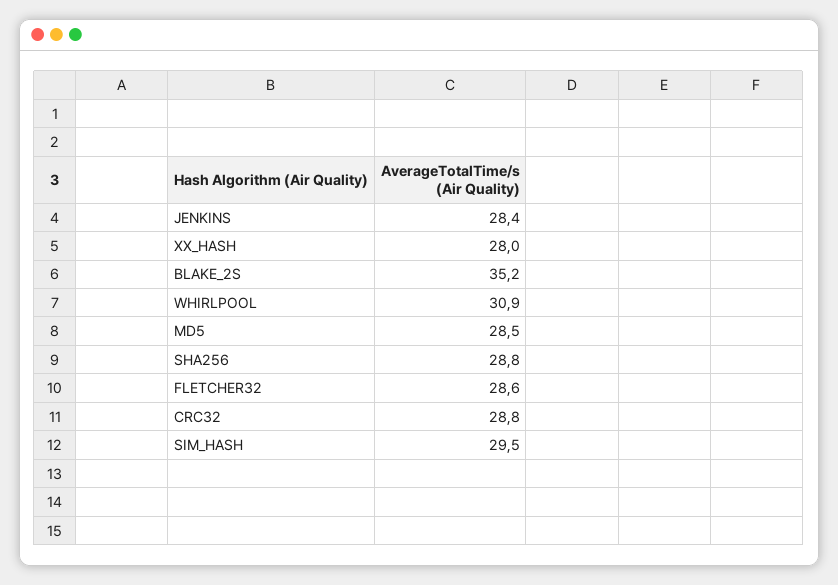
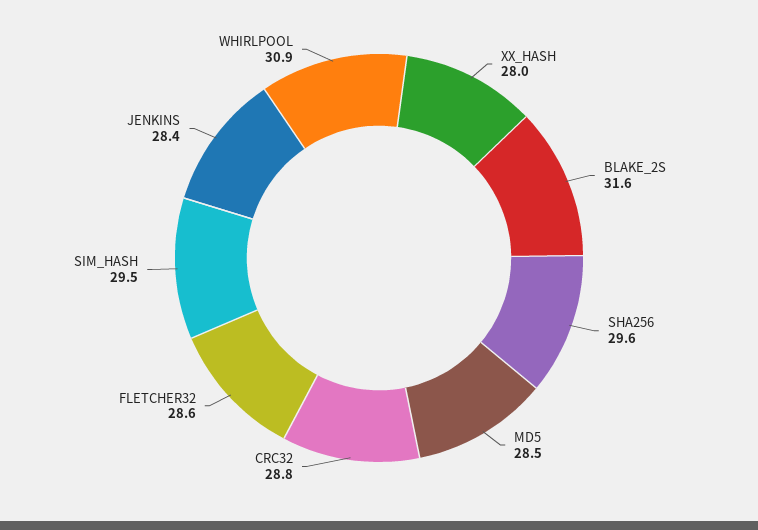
  {
    "JENKINS": 28.4,
    "XX_HASH": 28,
-   "BLAKE_2S": 35.2,
+   "BLAKE_2S": 31.6,
    "WHIRLPOOL": 30.9,
    "MD5": 28.5,
-   "SHA256": 28.8,
+   "SHA256": 29.6,
    "FLETCHER32": 28.6,
    "CRC32": 28.8,
    "SIM_HASH": 29.5
  }

